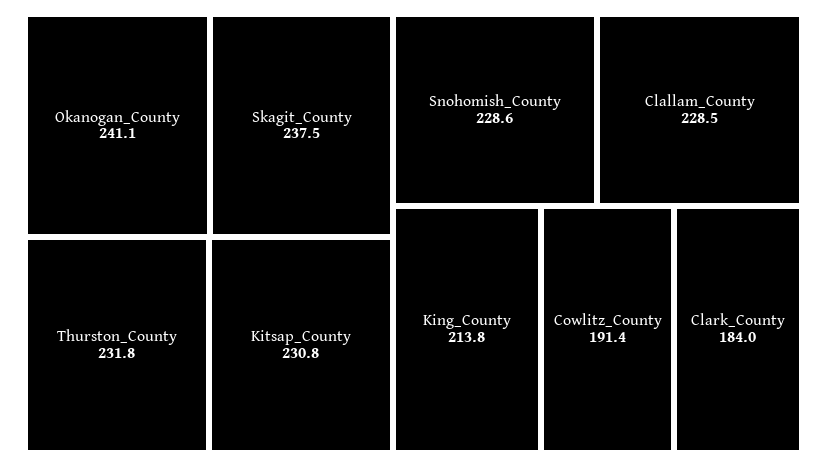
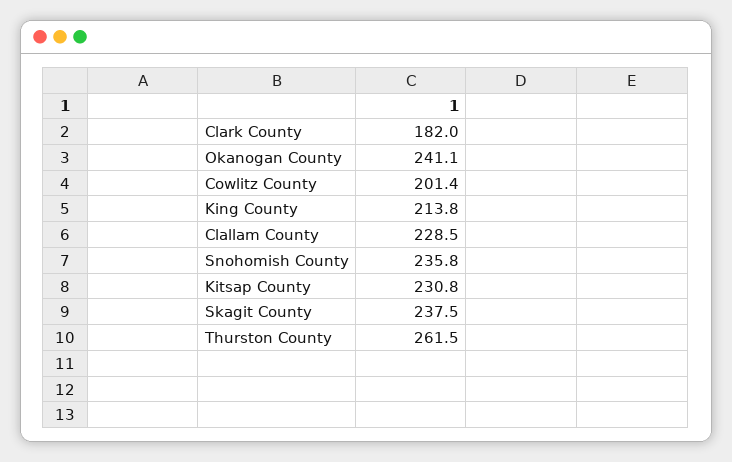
  {
    "Okanogan_County": 241.1,
    "Skagit_County": 237.5,
-   "Thurston_County": 231.8,
+   "Thurston_County": 261.5,
    "Kitsap_County": 230.8,
-   "Snohomish_County": 228.6,
+   "Snohomish_County": 235.8,
    "Clallam_County": 228.5,
    "King_County": 213.8,
-   "Cowlitz_County": 191.4,
+   "Cowlitz_County": 201.4,
-   "Clark_County": 184
+   "Clark_County": 182
  }

